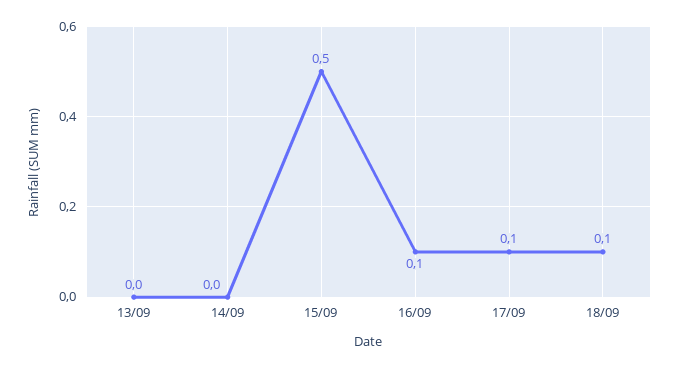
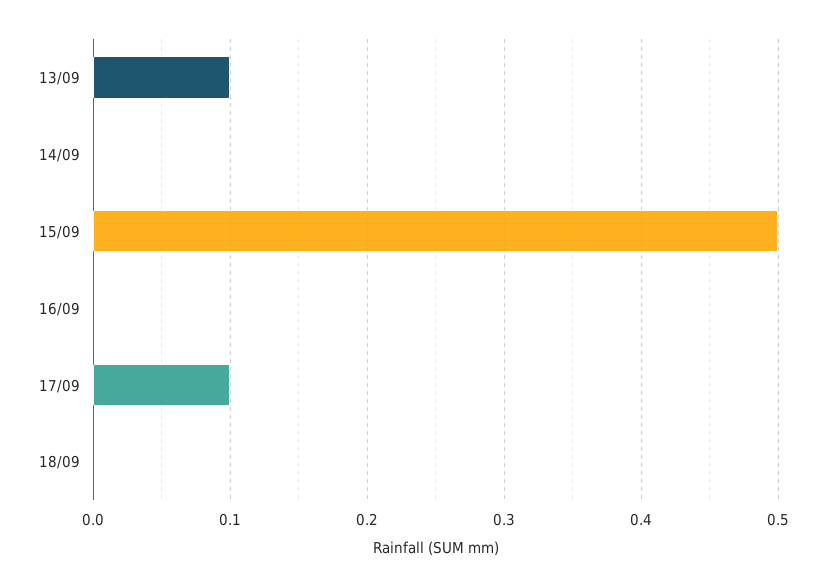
  {
-   "13/09": 0,
+   "13/09": 0.1,
    "14/09": 0,
    "15/09": 0.5,
-   "16/09": 0.1,
+   "16/09": 0,
    "17/09": 0.1,
-   "18/09": 0.1
+   "18/09": 0
  }

